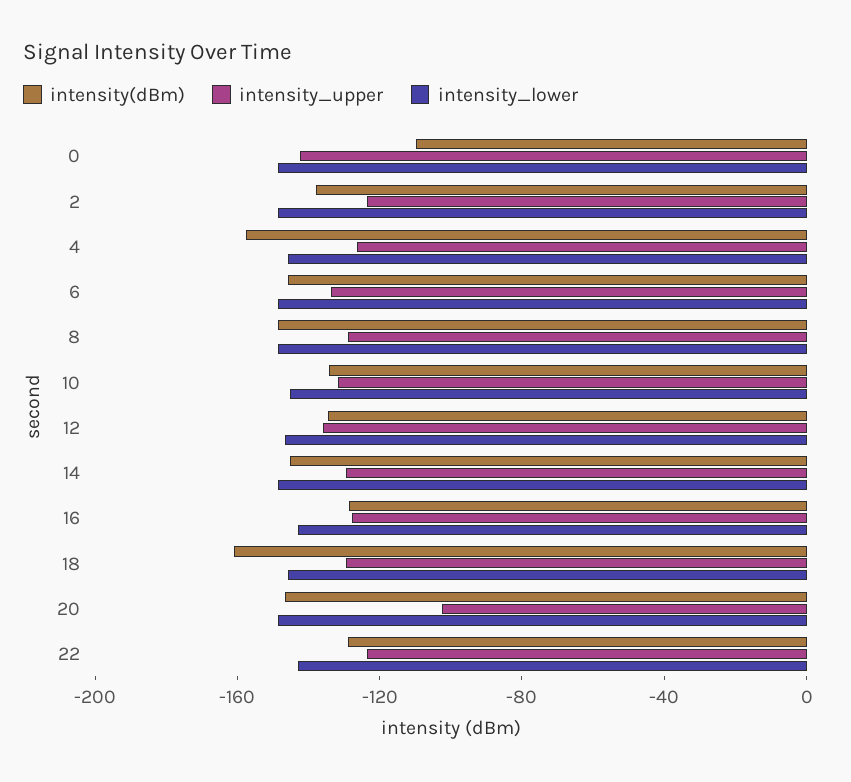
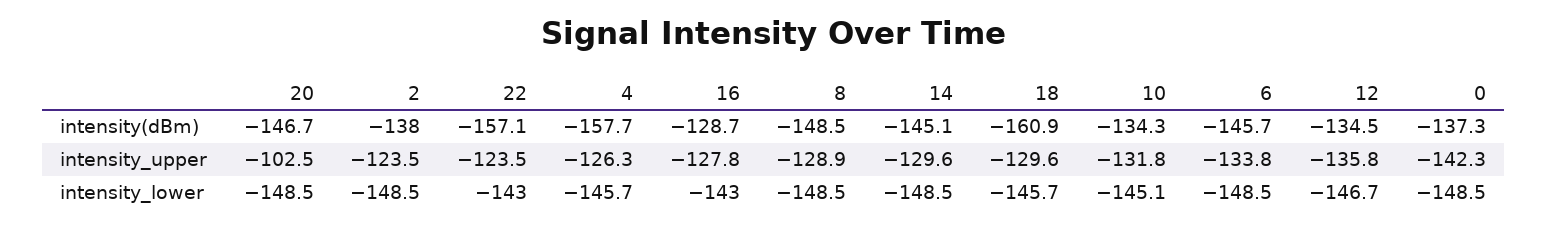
  {
    "intensity(dBm)": {
-     "0": -110,
+     "0": -137.3,
      "2": -138,
      "4": -157.7,
      "6": -145.7,
      "8": -148.5,
      "10": -134.3,
      "12": -134.5,
      "14": -145.1,
      "16": -128.7,
      "18": -160.9,
      "20": -146.7,
-     "22": -130
+     "22": -157.1
    },
    "intensity_upper": {
      "0": -142.3,
      "2": -123.5,
      "4": -126.3,
      "6": -133.8,
      "8": -128.9,
      "10": -131.8,
      "12": -135.8,
      "14": -129.6,
      "16": -127.8,
      "18": -129.6,
      "20": -102.5,
      "22": -123.5
    },
    "intensity_lower": {
      "0": -148.5,
      "2": -148.5,
      "4": -145.7,
      "6": -148.5,
      "8": -148.5,
      "10": -145.1,
      "12": -146.7,
      "14": -148.5,
      "16": -143,
      "18": -145.7,
      "20": -148.5,
      "22": -143
    }
  }

